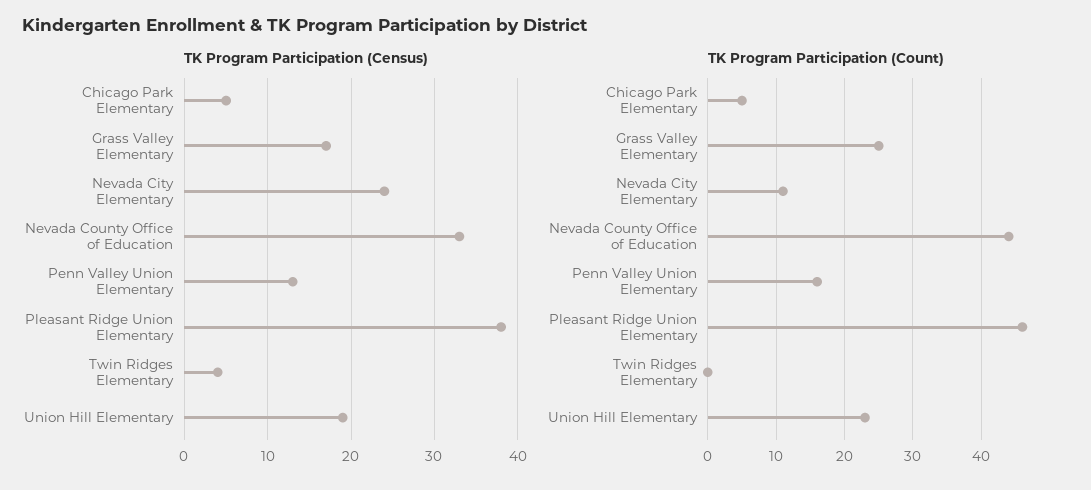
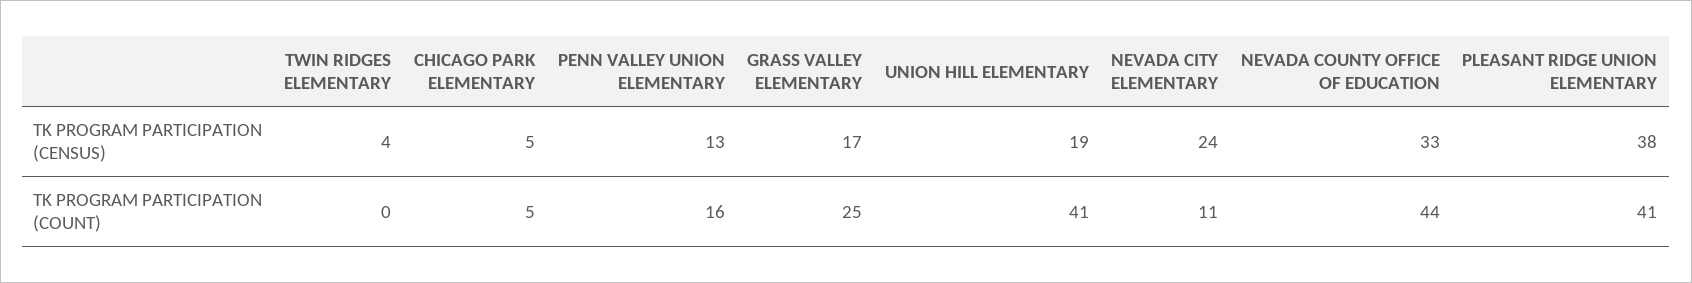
  {
    "TK Program Participation (Census)": {
      "Chicago Park Elementary": 5,
      "Grass Valley Elementary": 17,
      "Nevada City Elementary": 24,
      "Nevada County Office of Education": 33,
      "Penn Valley Union Elementary": 13,
      "Pleasant Ridge Union Elementary": 38,
      "Twin Ridges Elementary": 4,
      "Union Hill Elementary": 19
    },
    "TK Program Participation (Count)": {
      "Chicago Park Elementary": 5,
      "Grass Valley Elementary": 25,
      "Nevada City Elementary": 11,
      "Nevada County Office of Education": 44,
      "Penn Valley Union Elementary": 16,
-     "Pleasant Ridge Union Elementary": 46,
+     "Pleasant Ridge Union Elementary": 41,
      "Twin Ridges Elementary": 0,
-     "Union Hill Elementary": 23
+     "Union Hill Elementary": 41
    }
  }

